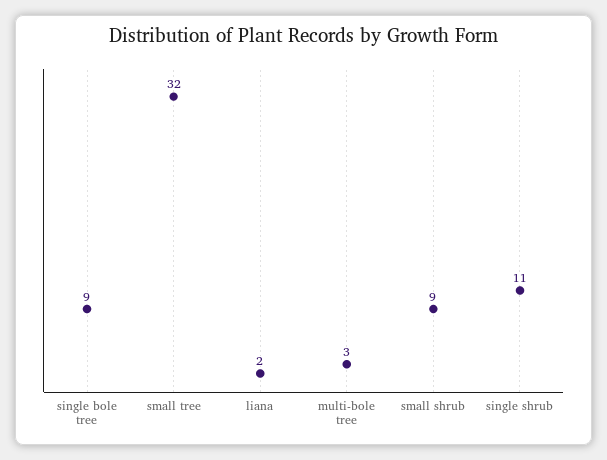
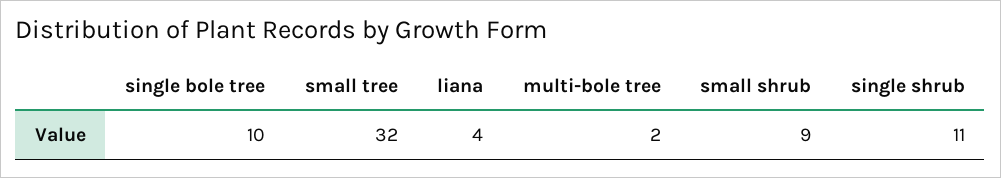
  {
-   "single bole tree": 9,
+   "single bole tree": 10,
    "small tree": 32,
-   "liana": 2,
+   "liana": 4,
-   "multi-bole tree": 3,
+   "multi-bole tree": 2,
    "small shrub": 9,
    "single shrub": 11
  }

